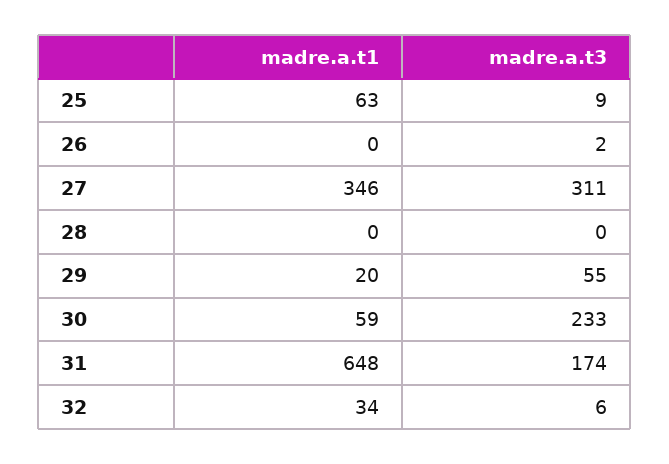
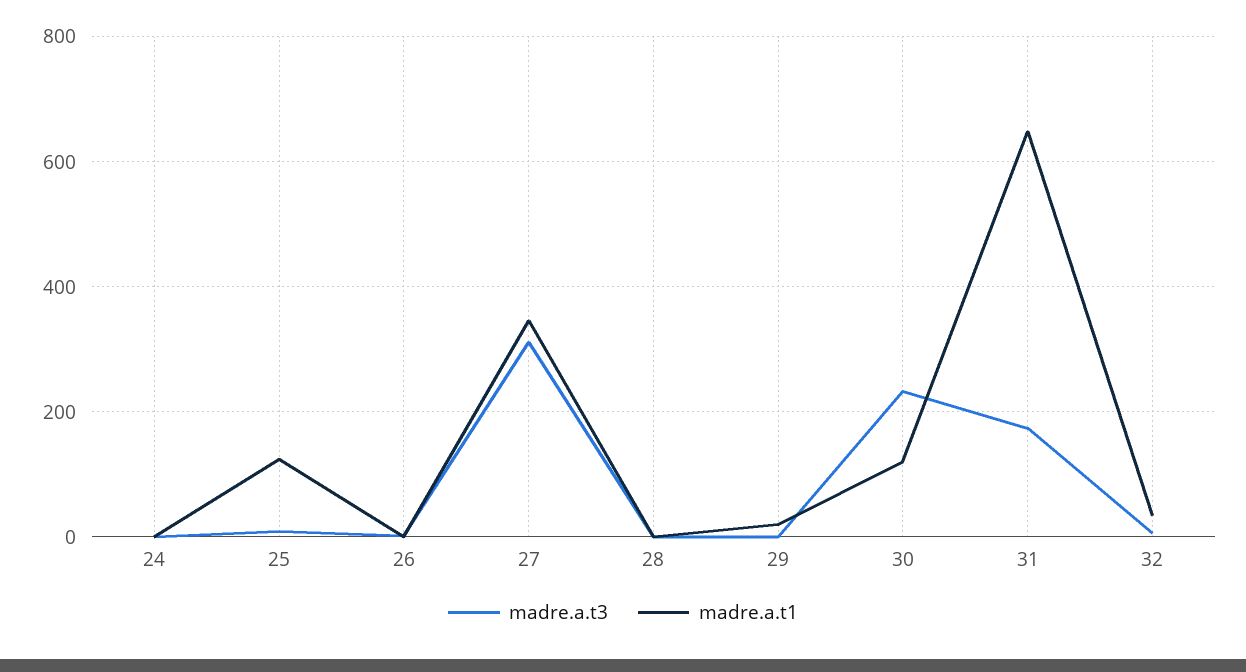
  {
    "madre.a.t1": {
-     "25": 63,
+     "25": 120,
      "26": 0,
      "27": 346,
      "28": 0,
      "29": 20,
-     "30": 59,
+     "30": 120,
      "31": 648,
-     "32": 34
+     "32": 34,
+     "24": 0
    },
    "madre.a.t3": {
      "25": 9,
      "26": 2,
      "27": 311,
      "28": 0,
-     "29": 55,
+     "29": 0,
      "30": 233,
      "31": 174,
-     "32": 6
+     "32": 6,
+     "24": 0
    }
  }

